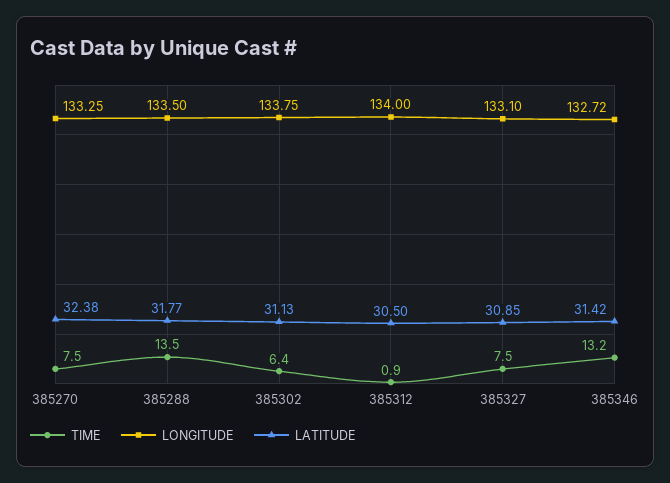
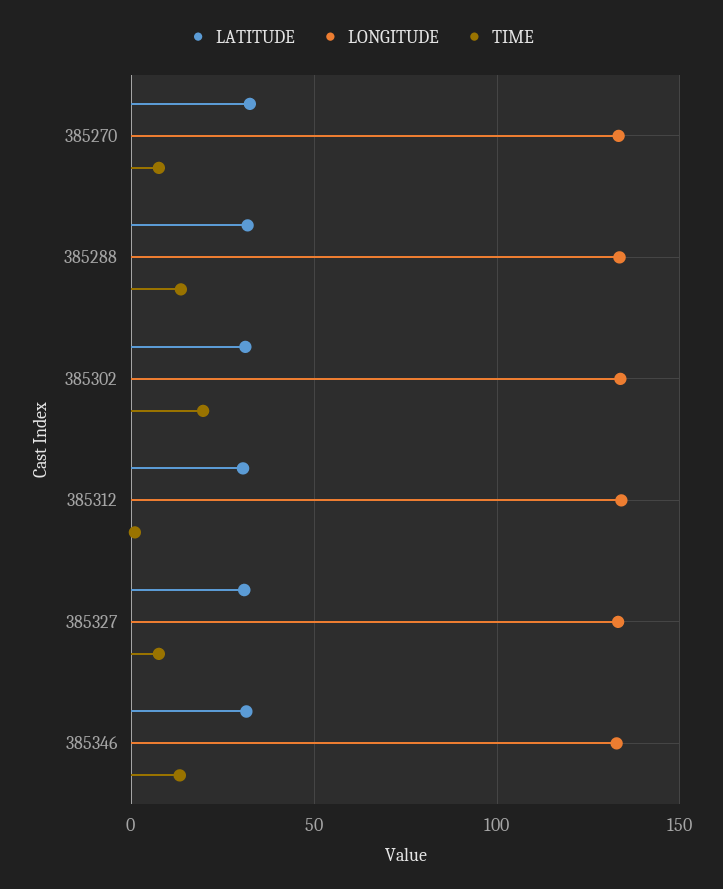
  {
    "TIME": {
      "385270": 7.5,
      "385288": 13.5,
-     "385302": 6.4,
+     "385302": 20,
      "385312": 0.9,
      "385327": 7.5,
      "385346": 13.2
    },
    "LONGITUDE": {
      "385270": 133.25,
      "385288": 133.5,
      "385302": 133.75,
      "385312": 134,
      "385327": 133.1,
      "385346": 132.72
    },
    "LATITUDE": {
      "385270": 32.38,
      "385288": 31.77,
      "385302": 31.13,
      "385312": 30.5,
      "385327": 30.85,
      "385346": 31.42
    }
  }

